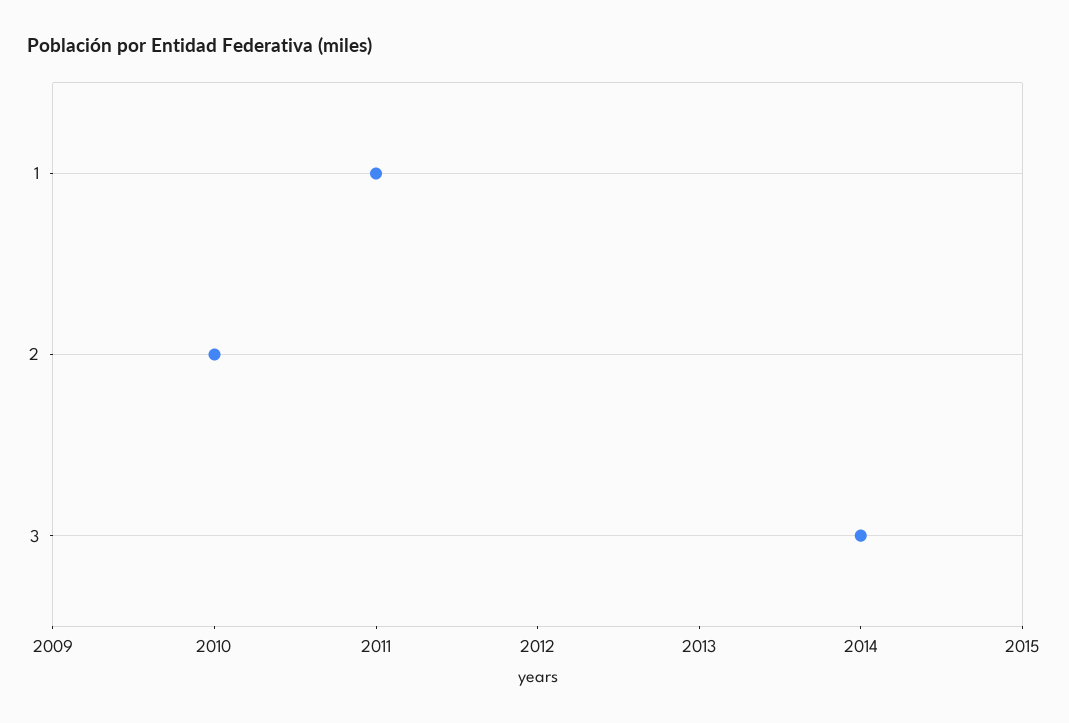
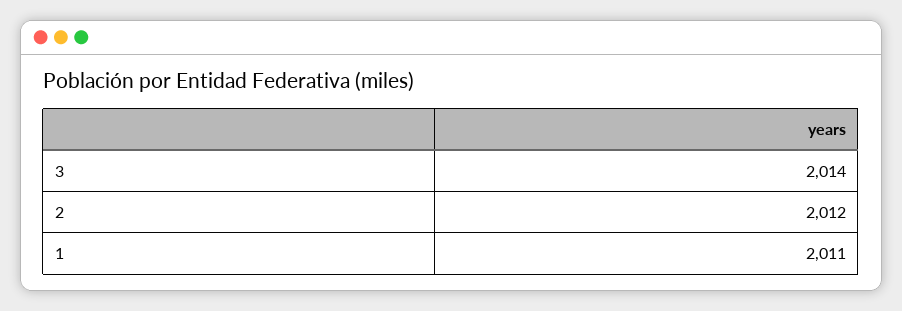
  {
    "1": 2011,
-   "2": 2010,
+   "2": 2012,
    "3": 2014
  }

